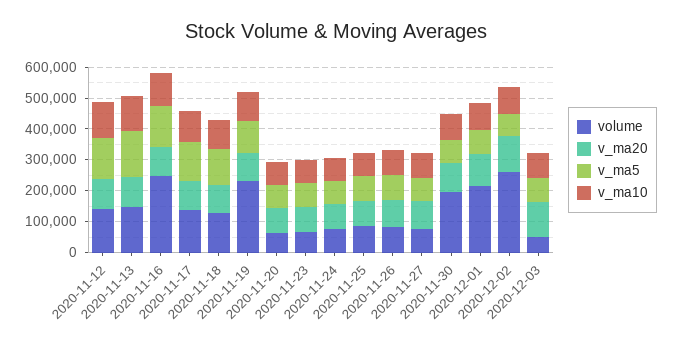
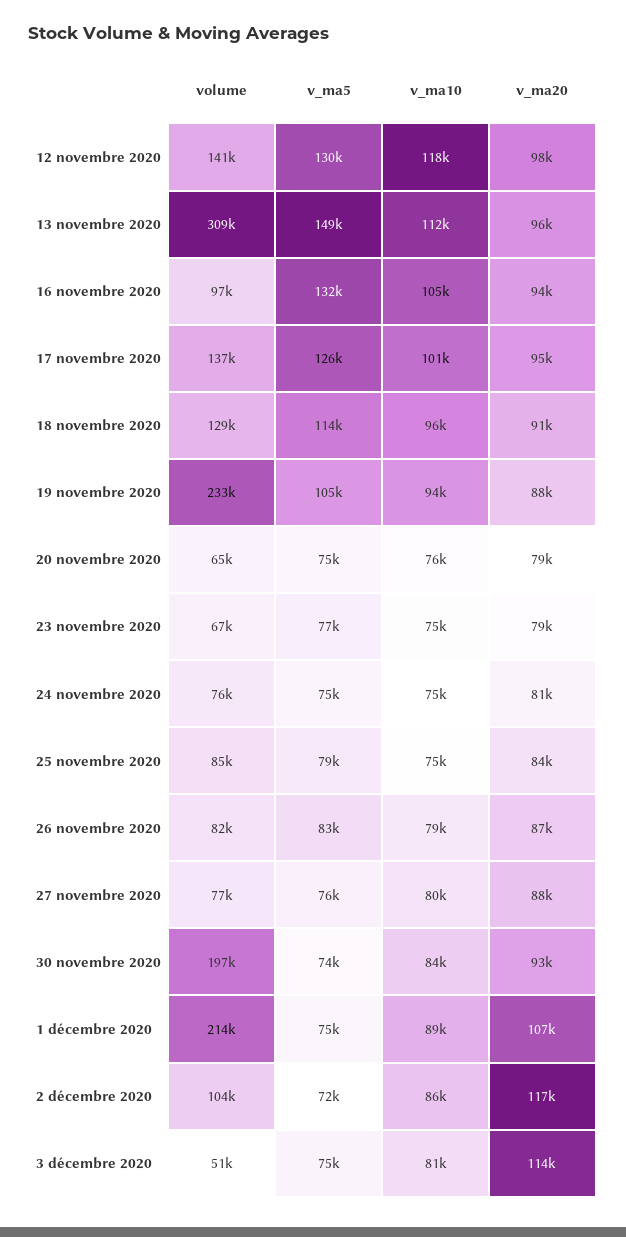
  {
    "volume": {
      "2020-11-12": 141000,
-     "2020-11-13": 150000,
+     "2020-11-13": 309000,
-     "2020-11-16": 250000,
+     "2020-11-16": 97000,
      "2020-11-17": 137000,
      "2020-11-18": 129000,
      "2020-11-19": 233000,
      "2020-11-20": 65000,
      "2020-11-23": 67000,
      "2020-11-24": 76000,
      "2020-11-25": 85000,
      "2020-11-26": 82000,
      "2020-11-27": 77000,
      "2020-11-30": 197000,
      "2020-12-01": 214000,
-     "2020-12-02": 250000,
+     "2020-12-02": 104000,
      "2020-12-03": 51000
    },
    "v_ma20": {
      "2020-11-12": 98000,
      "2020-11-13": 96000,
      "2020-11-16": 94000,
      "2020-11-17": 95000,
      "2020-11-18": 91000,
      "2020-11-19": 88000,
      "2020-11-20": 79000,
      "2020-11-23": 79000,
      "2020-11-24": 81000,
      "2020-11-25": 84000,
      "2020-11-26": 87000,
      "2020-11-27": 88000,
      "2020-11-30": 93000,
      "2020-12-01": 107000,
      "2020-12-02": 117000,
      "2020-12-03": 114000
    },
    "v_ma5": {
      "2020-11-12": 130000,
      "2020-11-13": 149000,
      "2020-11-16": 132000,
      "2020-11-17": 126000,
      "2020-11-18": 114000,
      "2020-11-19": 105000,
      "2020-11-20": 75000,
      "2020-11-23": 77000,
      "2020-11-24": 75000,
      "2020-11-25": 79000,
      "2020-11-26": 83000,
      "2020-11-27": 76000,
      "2020-11-30": 74000,
      "2020-12-01": 75000,
      "2020-12-02": 72000,
      "2020-12-03": 75000
    },
    "v_ma10": {
      "2020-11-12": 118000,
      "2020-11-13": 112000,
      "2020-11-16": 105000,
      "2020-11-17": 101000,
      "2020-11-18": 96000,
      "2020-11-19": 94000,
      "2020-11-20": 76000,
      "2020-11-23": 75000,
      "2020-11-24": 75000,
      "2020-11-25": 75000,
      "2020-11-26": 79000,
      "2020-11-27": 80000,
      "2020-11-30": 84000,
      "2020-12-01": 89000,
      "2020-12-02": 86000,
      "2020-12-03": 81000
    }
  }

